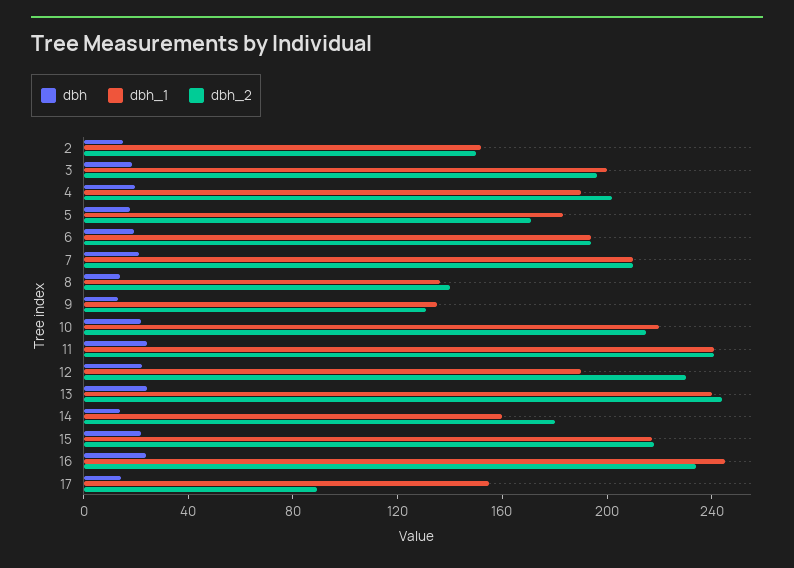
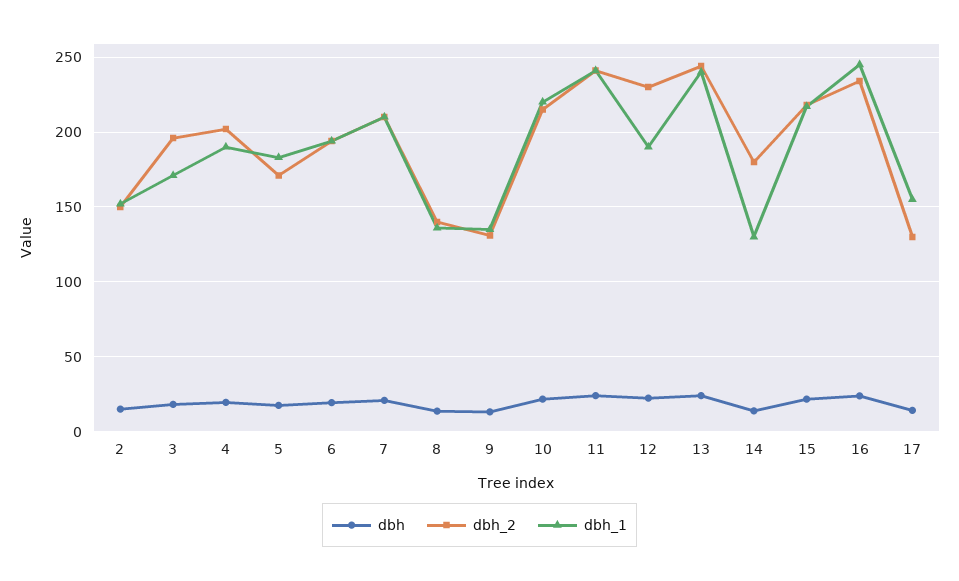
  {
    "dbh": {
      "2": 15,
      "3": 20,
      "4": 20,
      "5": 20,
      "6": 20,
      "7": 20,
      "8": 15,
      "9": 15,
      "10": 20,
      "11": 25,
      "12": 25,
      "13": 25,
      "14": 15,
      "15": 20,
      "16": 25,
      "17": 15
    },
    "dbh_1": {
      "2": 150,
-     "3": 200,
+     "3": 170,
      "4": 190,
      "5": 185,
      "6": 195,
      "7": 210,
      "8": 135,
      "9": 135,
      "10": 220,
      "11": 240,
      "12": 190,
      "13": 240,
-     "14": 160,
+     "14": 130,
      "15": 215,
      "16": 245,
      "17": 155
    },
    "dbh_2": {
      "2": 150,
      "3": 195,
      "4": 200,
      "5": 170,
      "6": 195,
      "7": 210,
      "8": 140,
      "9": 130,
      "10": 215,
      "11": 240,
      "12": 230,
      "13": 245,
      "14": 180,
      "15": 220,
      "16": 235,
-     "17": 90
+     "17": 130
    }
  }

